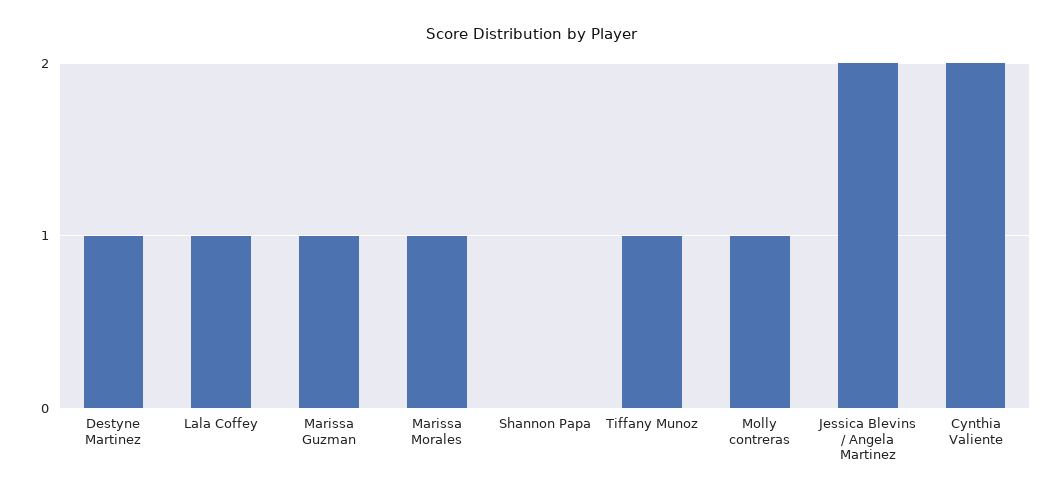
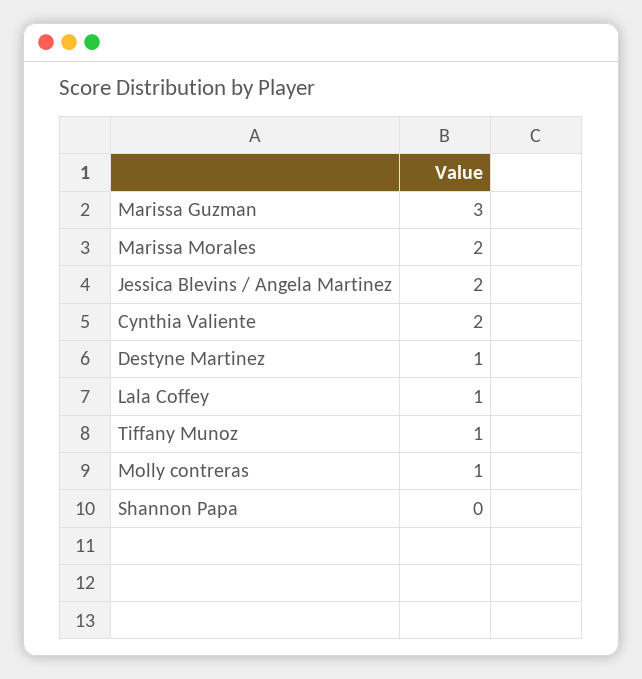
  {
    "Destyne Martinez": 1,
    "Lala Coffey": 1,
-   "Marissa Guzman": 1,
+   "Marissa Guzman": 3,
-   "Marissa Morales": 1,
+   "Marissa Morales": 2,
    "Shannon Papa": 0,
    "Tiffany Munoz": 1,
    "Molly contreras": 1,
    "Jessica Blevins / Angela Martinez": 2,
    "Cynthia Valiente": 2
  }

